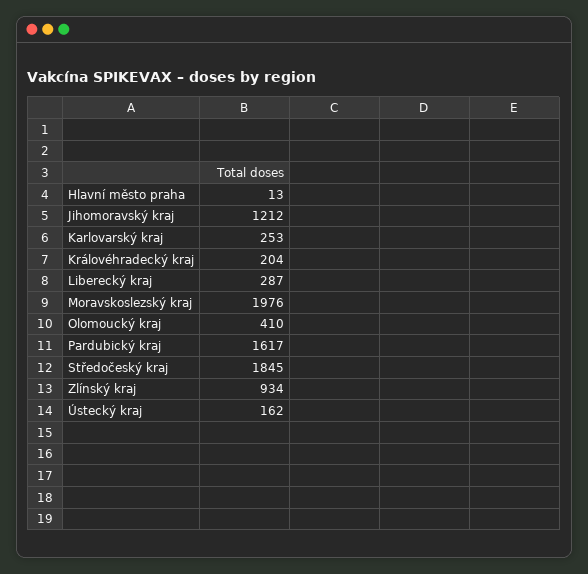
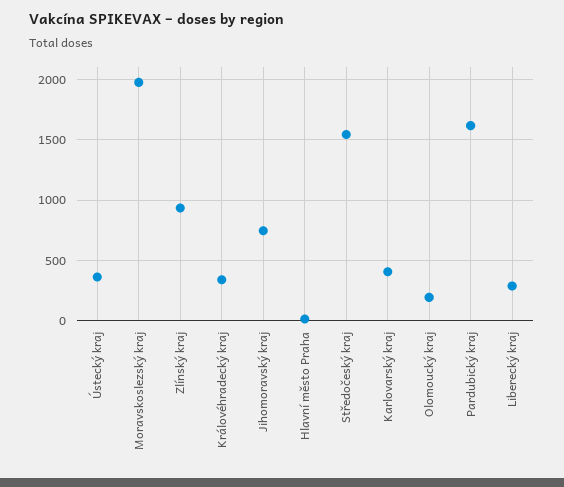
  {
    "Hlavní město praha": 13,
-   "Jihomoravský kraj": 1212,
+   "Jihomoravský kraj": 750,
-   "Karlovarský kraj": 253,
+   "Karlovarský kraj": 400,
-   "Královéhradecký kraj": 204,
+   "Královéhradecký kraj": 350,
    "Liberecký kraj": 287,
    "Moravskoslezský kraj": 1976,
-   "Olomoucký kraj": 410,
+   "Olomoucký kraj": 200,
    "Pardubický kraj": 1617,
-   "Středočeský kraj": 1845,
+   "Středočeský kraj": 1550,
    "Zlínský kraj": 934,
-   "Ústecký kraj": 162
+   "Ústecký kraj": 350
  }

